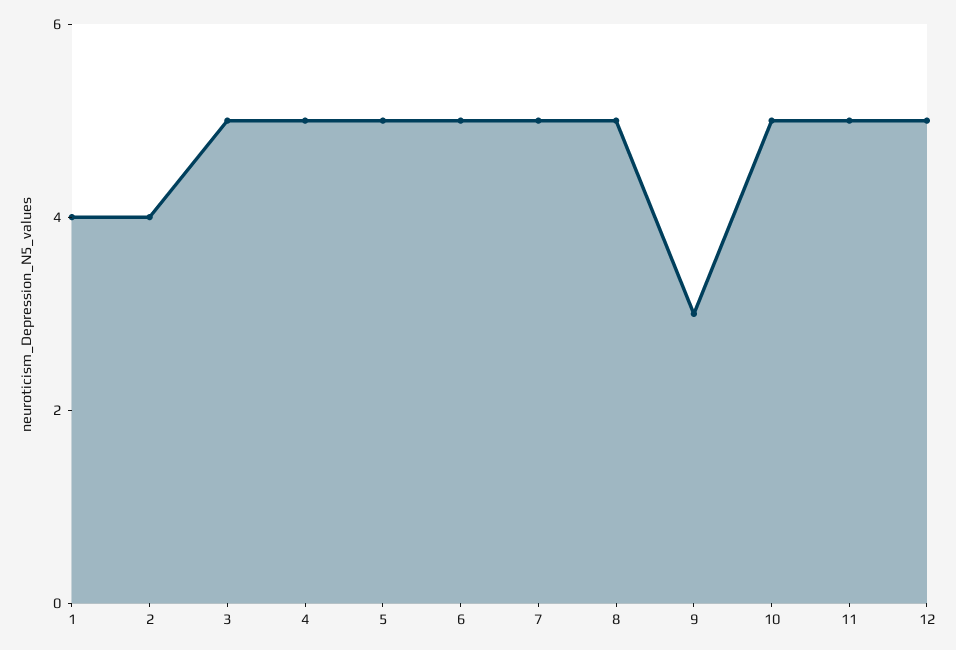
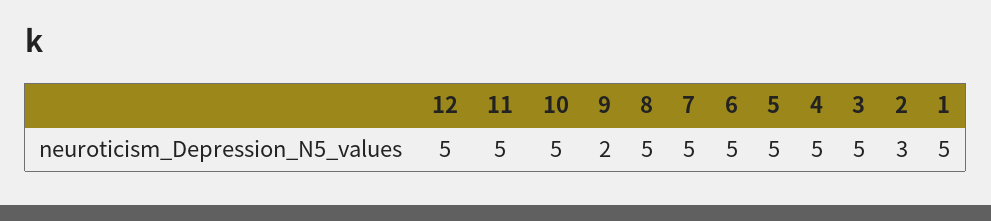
  {
-   "1": 4,
+   "1": 5,
-   "2": 4,
+   "2": 3,
    "3": 5,
    "4": 5,
    "5": 5,
    "6": 5,
    "7": 5,
    "8": 5,
-   "9": 3,
+   "9": 2,
    "10": 5,
    "11": 5,
    "12": 5
  }

